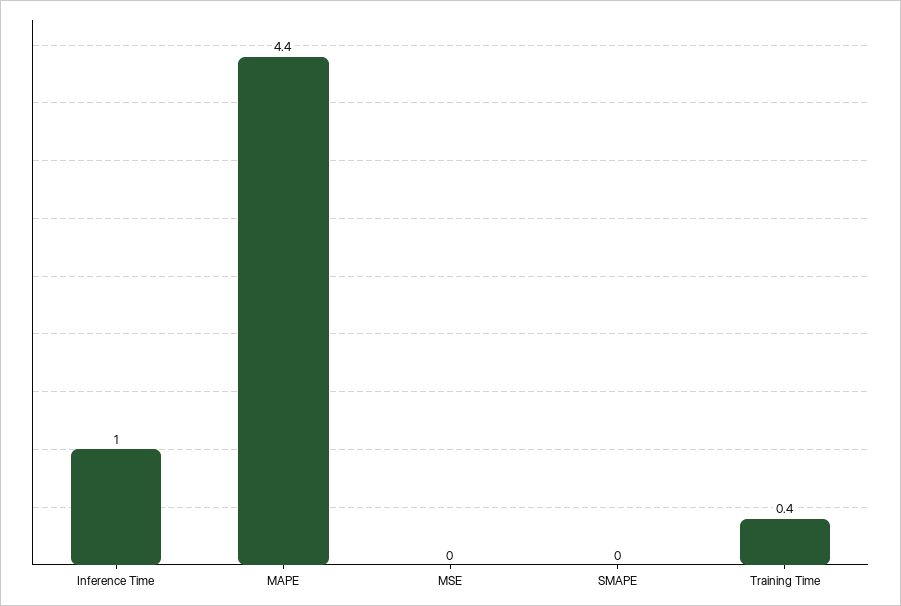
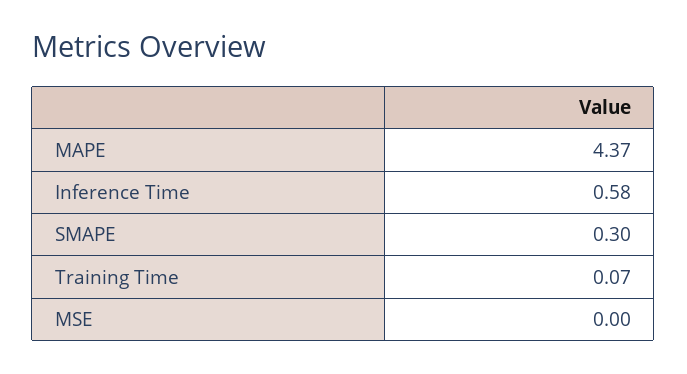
  {
-   "Inference Time": 1,
+   "Inference Time": 0.58,
    "MAPE": 4.37,
    "MSE": 0,
-   "SMAPE": 0,
+   "SMAPE": 0.3,
-   "Training Time": 0.4
+   "Training Time": 0.07
  }

